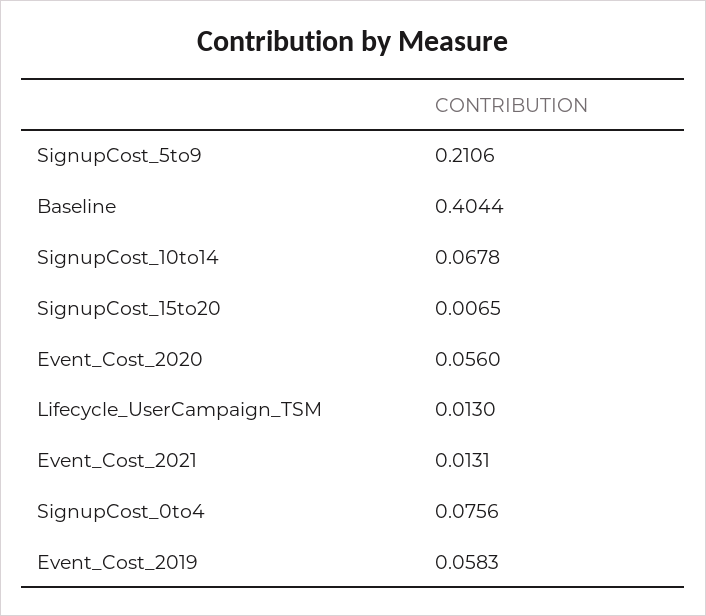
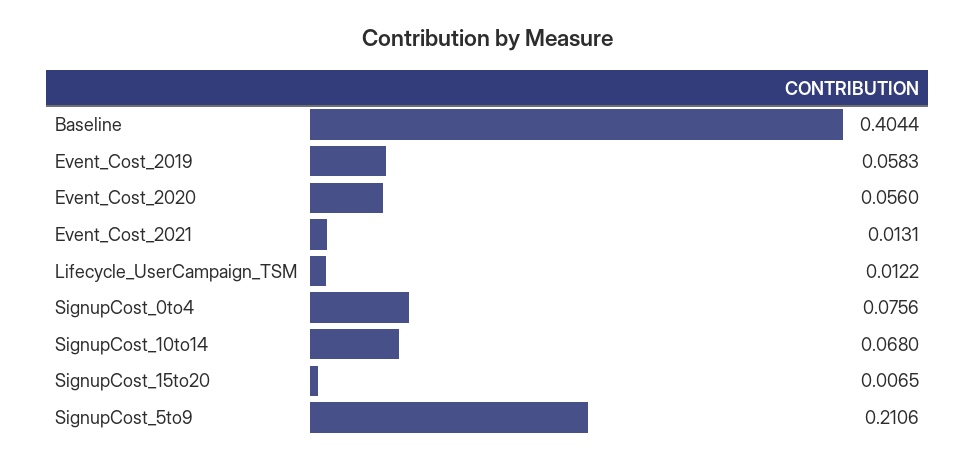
  {
    "SignupCost_5to9": 0.2106,
    "Baseline": 0.4044,
-   "SignupCost_10to14": 0.0678,
+   "SignupCost_10to14": 0.068,
    "SignupCost_15to20": 0.0065,
    "Event_Cost_2020": 0.056,
-   "Lifecycle_UserCampaign_TSM": 0.013,
+   "Lifecycle_UserCampaign_TSM": 0.0122,
    "Event_Cost_2021": 0.0131,
    "SignupCost_0to4": 0.0756,
    "Event_Cost_2019": 0.0583
  }

